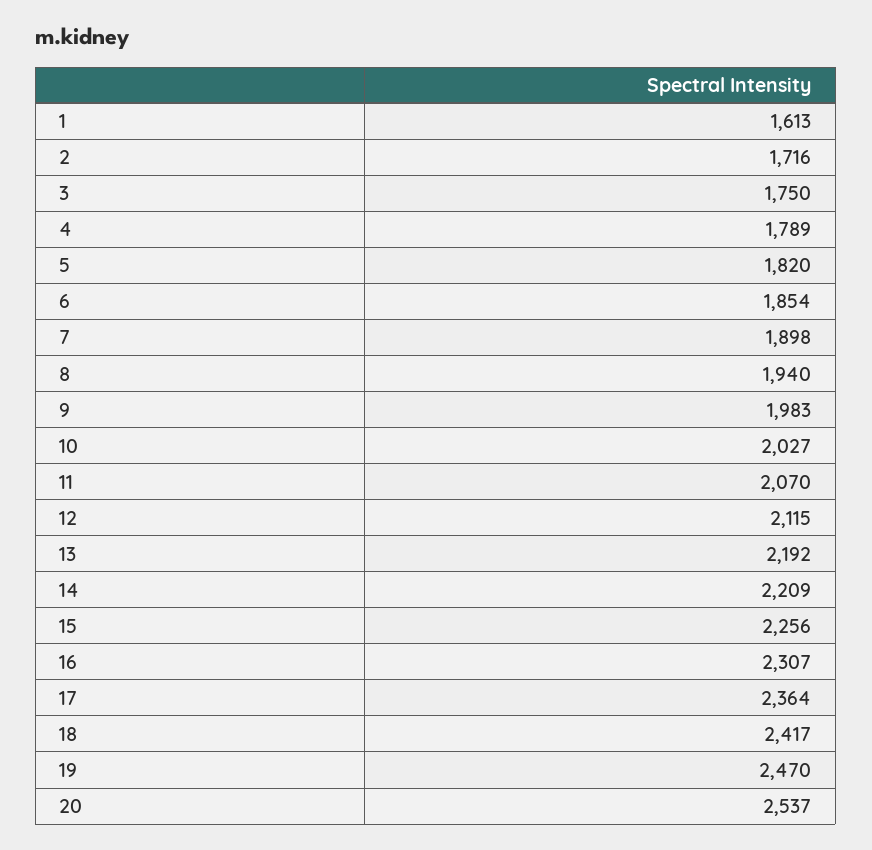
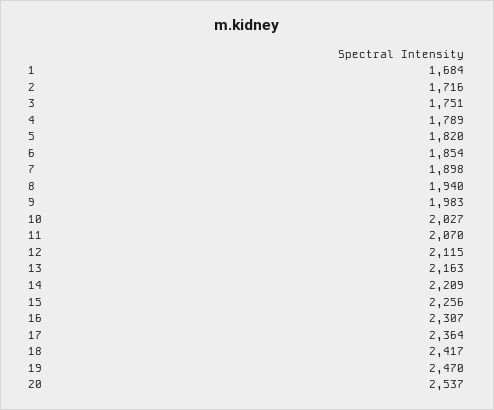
  {
-   "1": 1613,
+   "1": 1684,
    "2": 1716,
-   "3": 1750,
+   "3": 1751,
    "4": 1789,
    "5": 1820,
    "6": 1854,
    "7": 1898,
    "8": 1940,
    "9": 1983,
    "10": 2027,
    "11": 2070,
    "12": 2115,
-   "13": 2192,
+   "13": 2163,
    "14": 2209,
    "15": 2256,
    "16": 2307,
    "17": 2364,
    "18": 2417,
    "19": 2470,
    "20": 2537
  }

